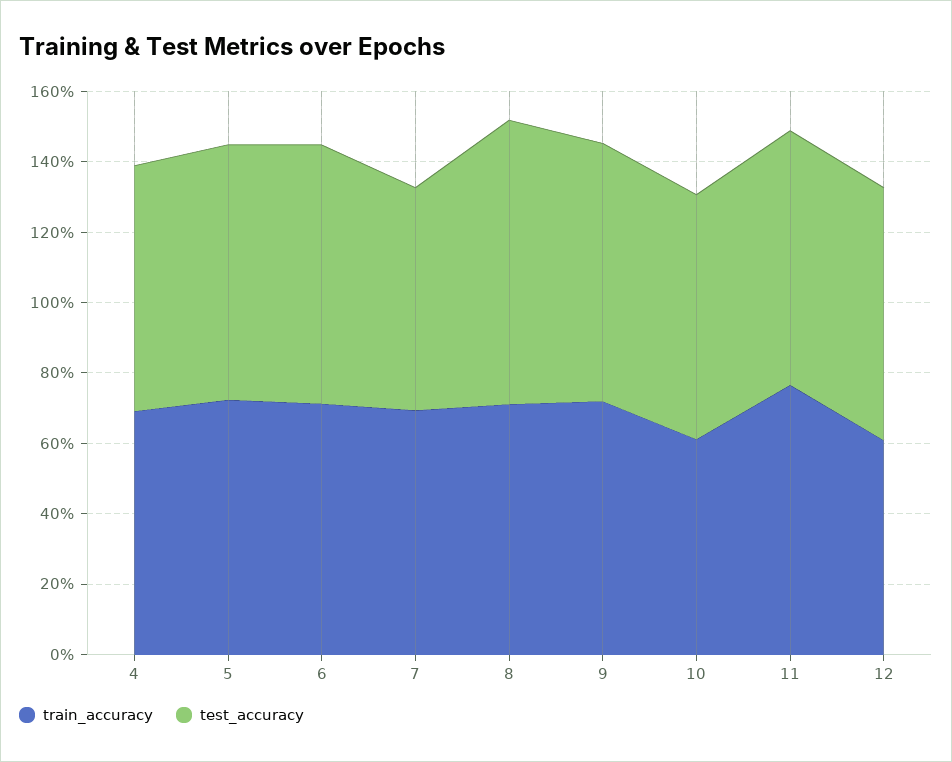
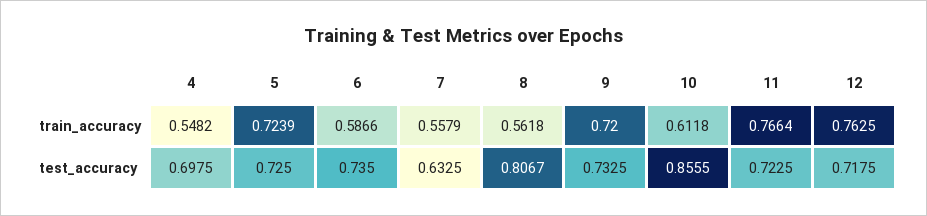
  {
    "train_accuracy": {
-     "4": 0.7,
+     "4": 0.5482,
      "5": 0.7239,
-     "6": 0.7,
+     "6": 0.5866,
-     "7": 0.7,
+     "7": 0.5579,
-     "8": 0.7,
+     "8": 0.5618,
      "9": 0.72,
      "10": 0.6118,
      "11": 0.7664,
-     "12": 0.6
+     "12": 0.7625
    },
    "test_accuracy": {
      "4": 0.6975,
      "5": 0.725,
      "6": 0.735,
      "7": 0.6325,
      "8": 0.8067,
      "9": 0.7325,
-     "10": 0.7,
+     "10": 0.8555,
      "11": 0.7225,
      "12": 0.7175
    }
  }

